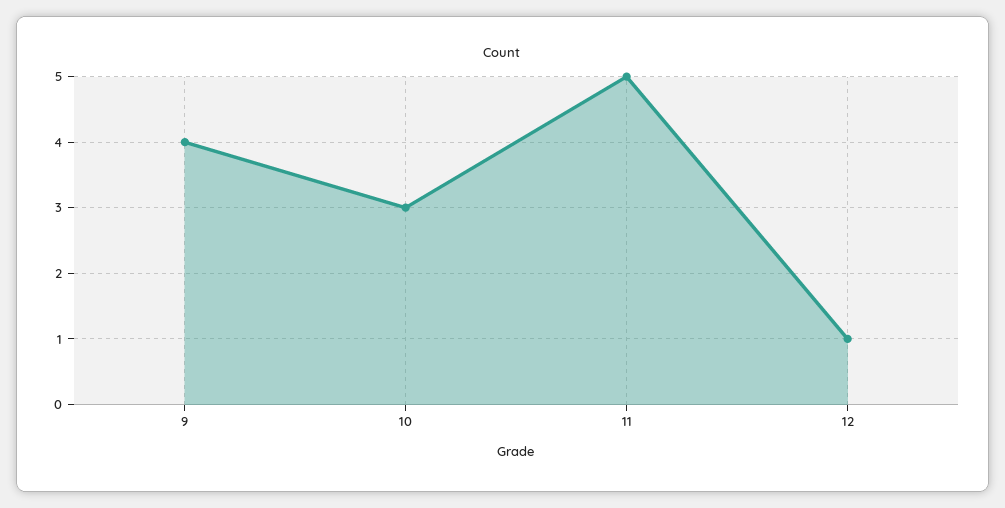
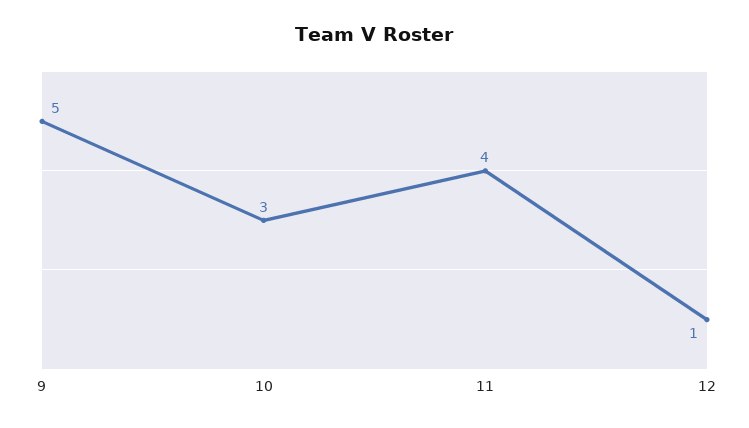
  {
-   "9": 4,
+   "9": 5,
    "10": 3,
-   "11": 5,
+   "11": 4,
    "12": 1
  }

